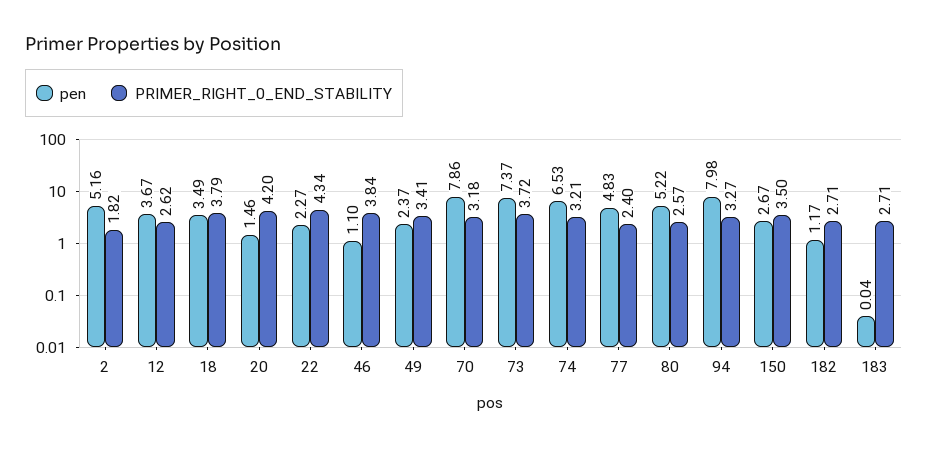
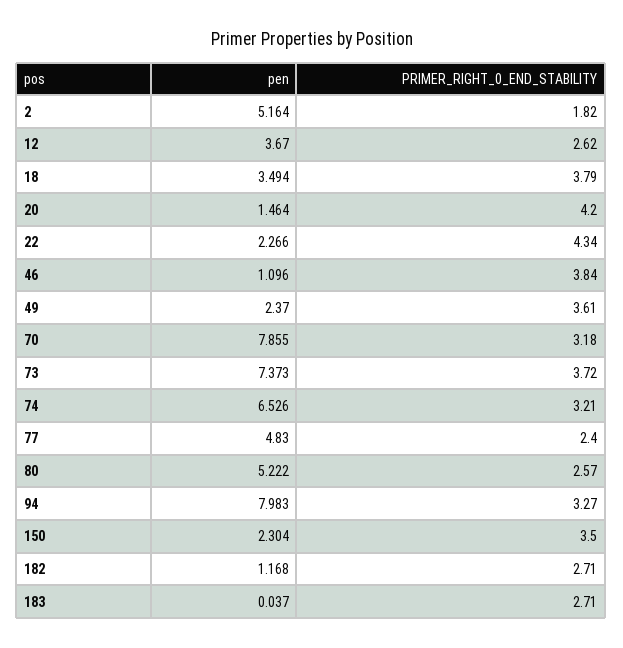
  {
    "pen": {
      "2": 5.164,
      "12": 3.67,
      "18": 3.494,
      "20": 1.464,
      "22": 2.266,
      "46": 1.096,
      "49": 2.37,
      "70": 7.855,
      "73": 7.373,
      "74": 6.526,
      "77": 4.83,
      "80": 5.222,
      "94": 7.983,
-     "150": 2.67,
+     "150": 2.304,
      "182": 1.168,
      "183": 0.037
    },
    "PRIMER_RIGHT_0_END_STABILITY": {
      "2": 1.82,
      "12": 2.62,
      "18": 3.79,
      "20": 4.2,
      "22": 4.34,
      "46": 3.84,
-     "49": 3.41,
+     "49": 3.61,
      "70": 3.18,
      "73": 3.72,
      "74": 3.21,
      "77": 2.4,
      "80": 2.57,
      "94": 3.27,
      "150": 3.5,
      "182": 2.71,
      "183": 2.71
    }
  }

